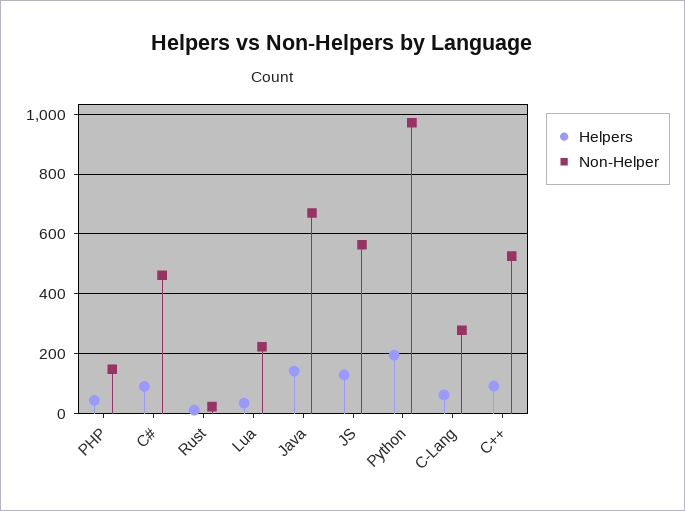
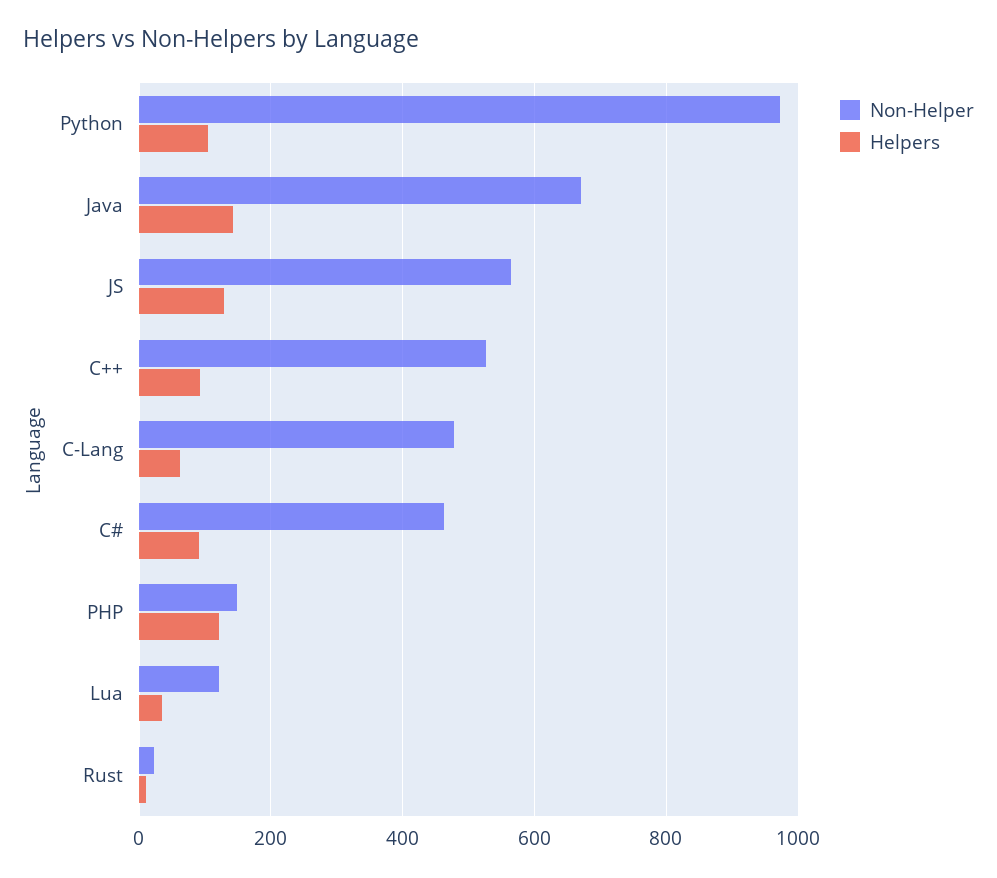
  {
    "Helpers": {
-     "PHP": 50,
+     "PHP": 120,
      "C#": 100,
      "Rust": 20,
      "Lua": 40,
      "Java": 140,
      "JS": 120,
-     "Python": 200,
+     "Python": 100,
      "C-Lang": 60,
      "C++": 100
    },
    "Non-Helper": {
      "PHP": 140,
      "C#": 460,
      "Rust": 20,
-     "Lua": 225,
+     "Lua": 120,
      "Java": 680,
      "JS": 560,
      "Python": 980,
-     "C-Lang": 275,
+     "C-Lang": 480,
      "C++": 520
    }
  }

